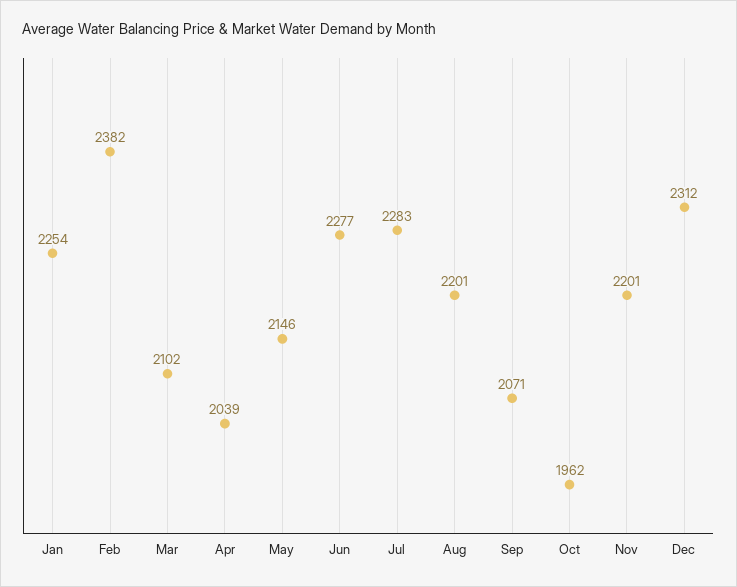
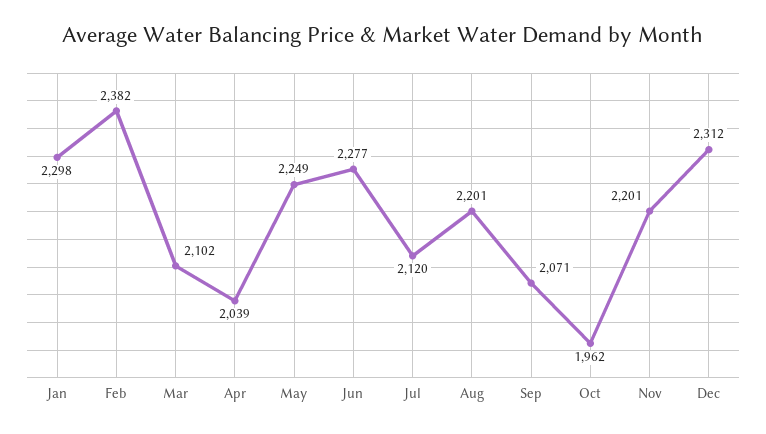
  {
-   "Jan": 2254,
+   "Jan": 2298,
    "Feb": 2382,
    "Mar": 2102,
    "Apr": 2039,
-   "May": 2146,
+   "May": 2249,
    "Jun": 2277,
-   "Jul": 2283,
+   "Jul": 2120,
    "Aug": 2201,
    "Sep": 2071,
    "Oct": 1962,
    "Nov": 2201,
    "Dec": 2312
  }

